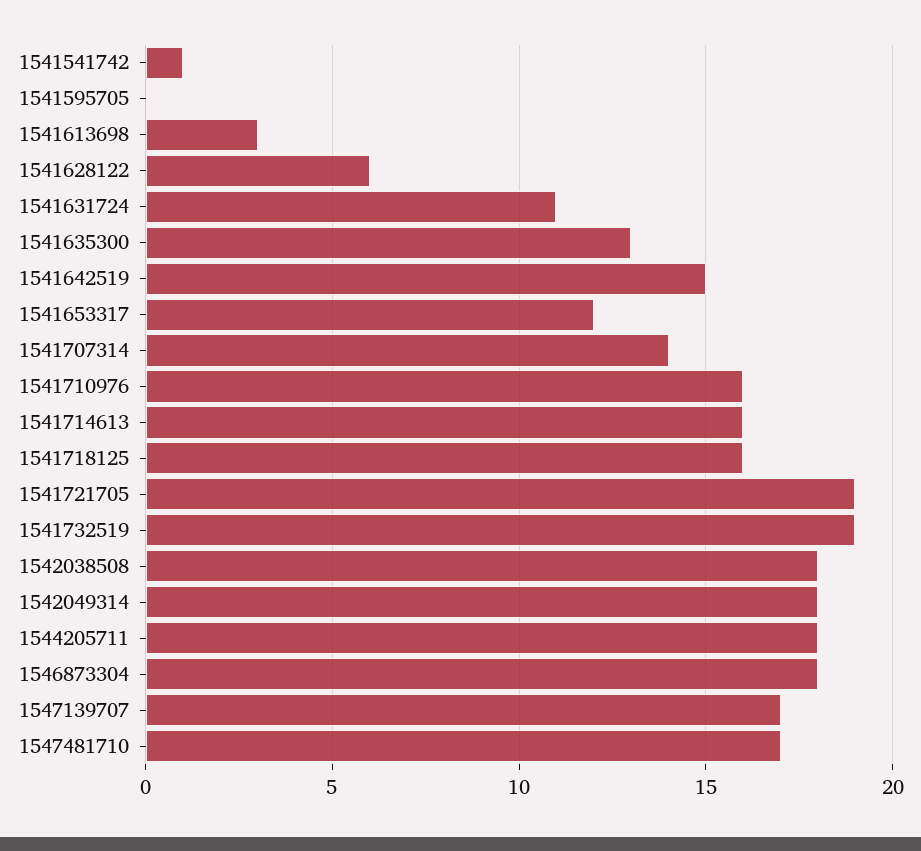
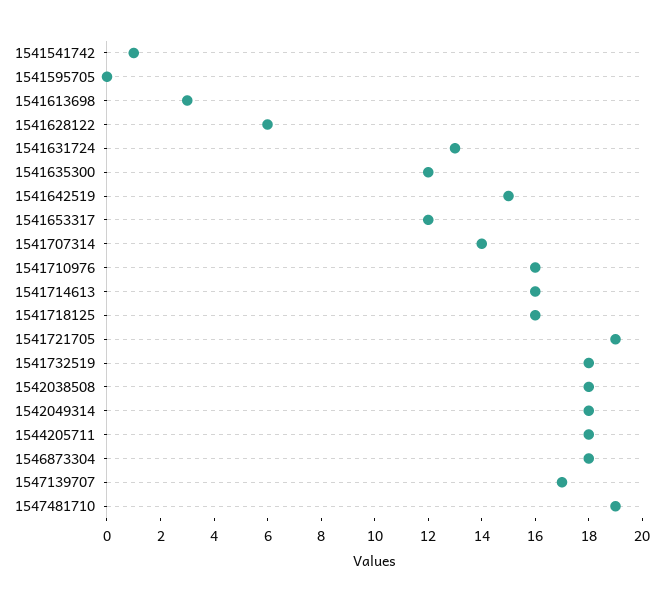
  {
    "1541541742": 1,
    "1541595705": 0,
    "1541613698": 3,
    "1541628122": 6,
-   "1541631724": 11,
+   "1541631724": 13,
-   "1541635300": 13,
+   "1541635300": 12,
    "1541642519": 15,
    "1541653317": 12,
    "1541707314": 14,
    "1541710976": 16,
    "1541714613": 16,
    "1541718125": 16,
    "1541721705": 19,
-   "1541732519": 19,
+   "1541732519": 18,
    "1542038508": 18,
    "1542049314": 18,
    "1544205711": 18,
    "1546873304": 18,
    "1547139707": 17,
-   "1547481710": 17
+   "1547481710": 19
  }

